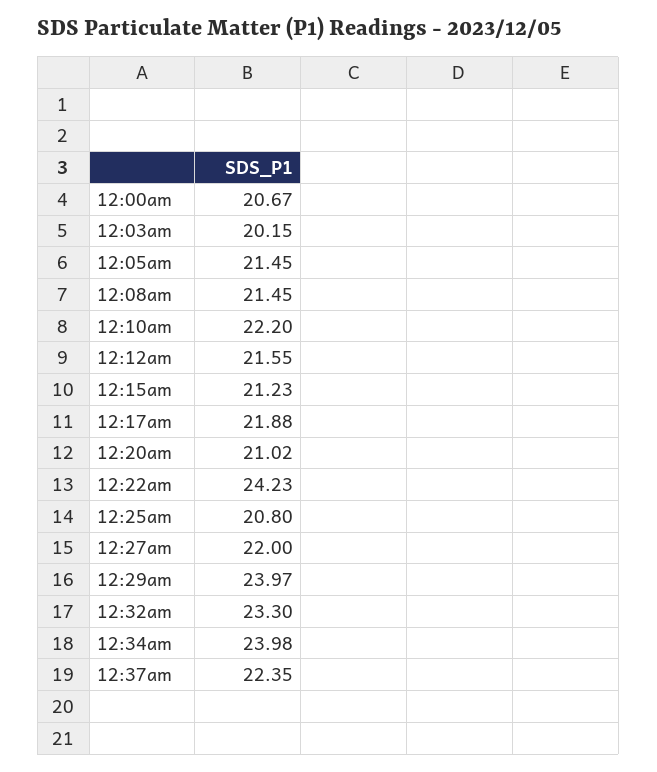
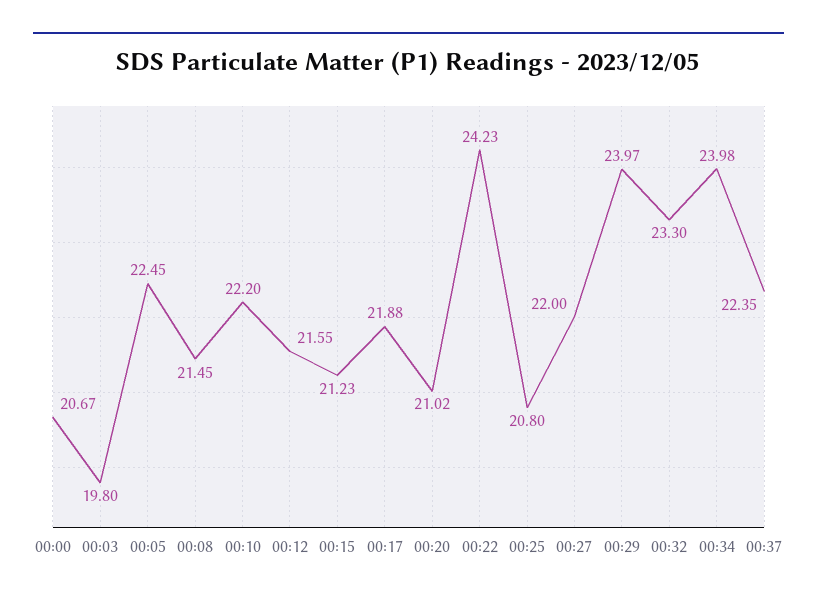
  {
    "12:00am": 20.67,
-   "12:03am": 20.15,
+   "12:03am": 19.8,
-   "12:05am": 21.45,
+   "12:05am": 22.45,
    "12:08am": 21.45,
    "12:10am": 22.2,
    "12:12am": 21.55,
    "12:15am": 21.23,
    "12:17am": 21.88,
    "12:20am": 21.02,
    "12:22am": 24.23,
    "12:25am": 20.8,
    "12:27am": 22,
    "12:29am": 23.97,
    "12:32am": 23.3,
    "12:34am": 23.98,
    "12:37am": 22.35
  }

